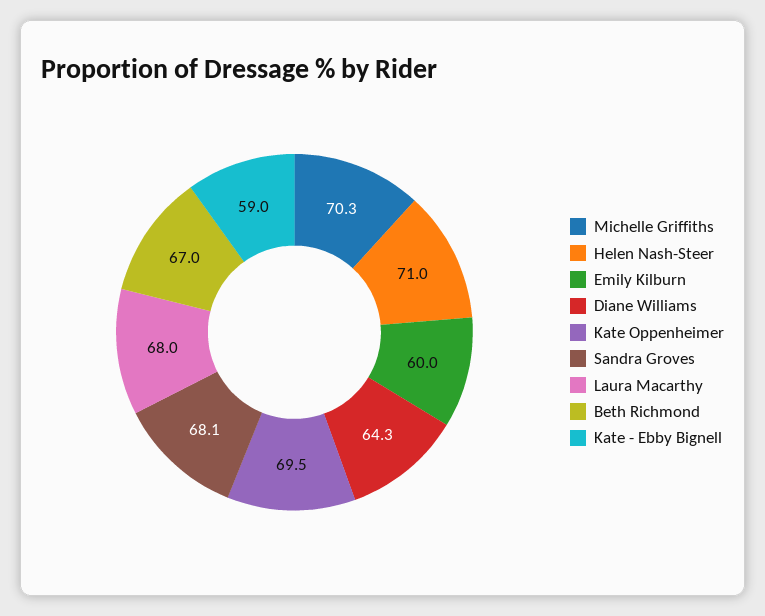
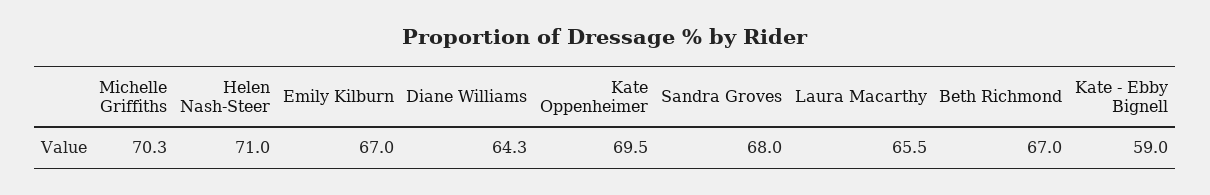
  {
    "Michelle Griffiths": 70.3,
    "Helen Nash-Steer": 71,
-   "Emily Kilburn": 60,
+   "Emily Kilburn": 67,
    "Diane Williams": 64.3,
    "Kate Oppenheimer": 69.5,
-   "Sandra Groves": 68.1,
+   "Sandra Groves": 68,
-   "Laura Macarthy": 68,
+   "Laura Macarthy": 65.5,
    "Beth Richmond": 67,
    "Kate - Ebby Bignell": 59
  }

